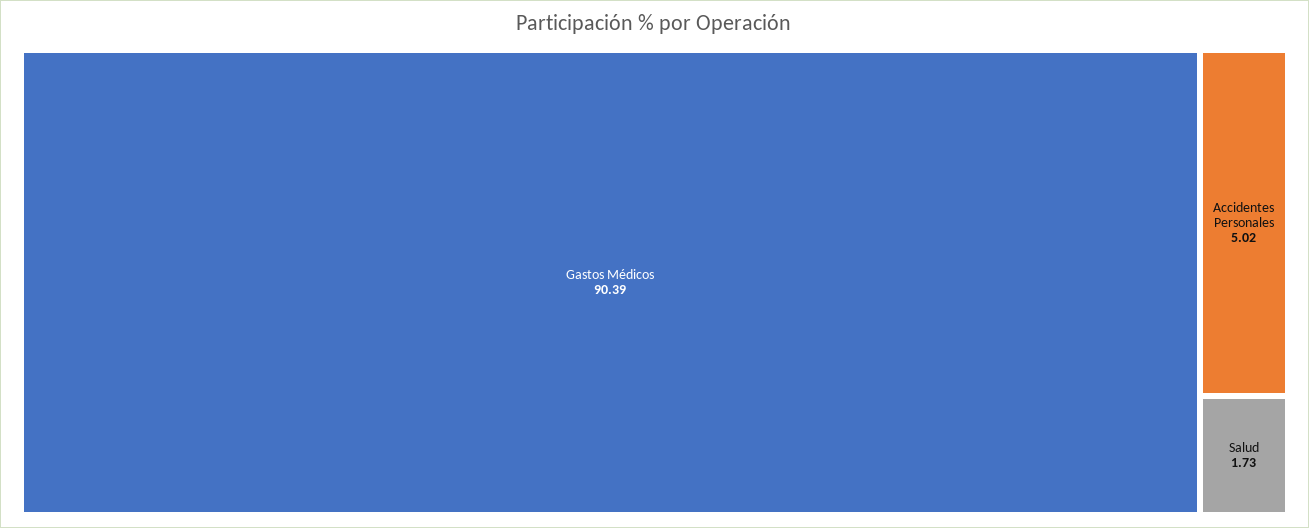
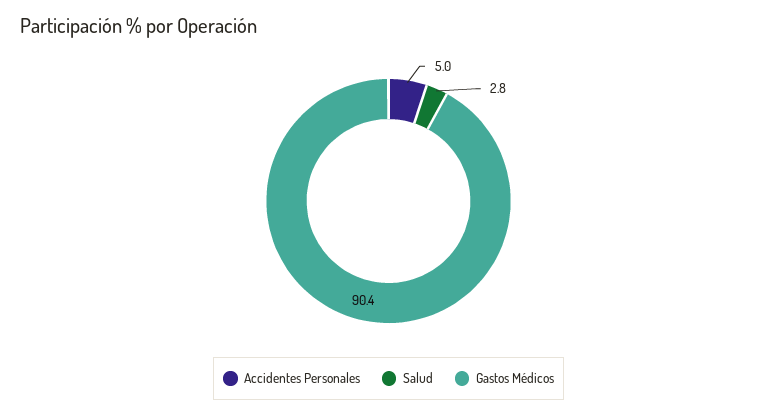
  {
    "Gastos Médicos": 90.39,
    "Accidentes Personales": 5.02,
-   "Salud": 1.73
+   "Salud": 2.8
  }

